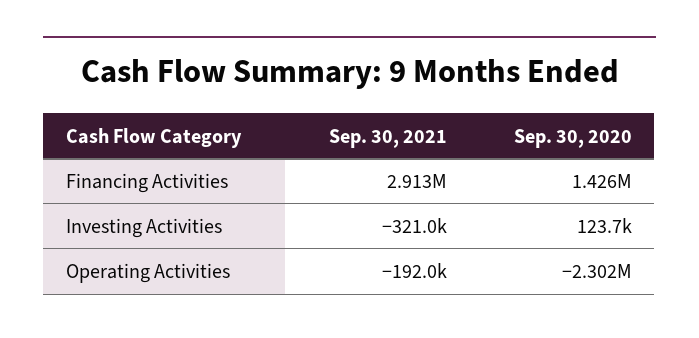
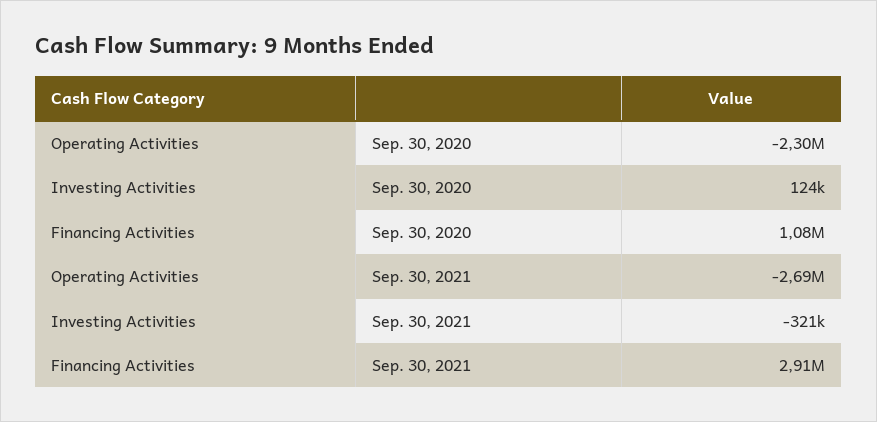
  {
    "Sep. 30, 2021": {
      "Financing Activities": 2913000,
      "Investing Activities": -321000,
-     "Operating Activities": -192000
+     "Operating Activities": -2690000
    },
    "Sep. 30, 2020": {
-     "Financing Activities": 1426000,
+     "Financing Activities": 1080000,
      "Investing Activities": 123700,
      "Operating Activities": -2302000
    }
  }

